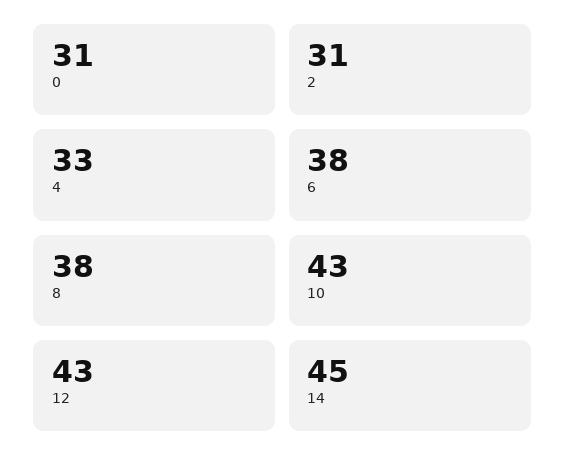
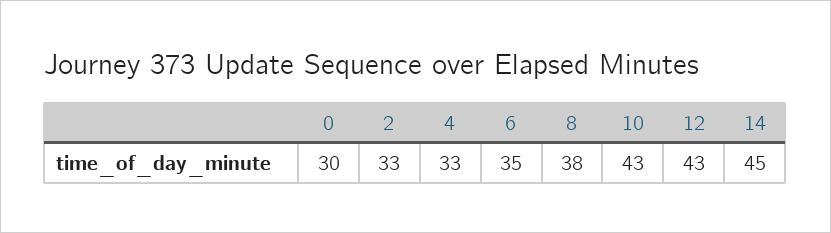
  {
-   "0": 31,
+   "0": 30,
-   "2": 31,
+   "2": 33,
    "4": 33,
-   "6": 38,
+   "6": 35,
    "8": 38,
    "10": 43,
    "12": 43,
    "14": 45
  }

